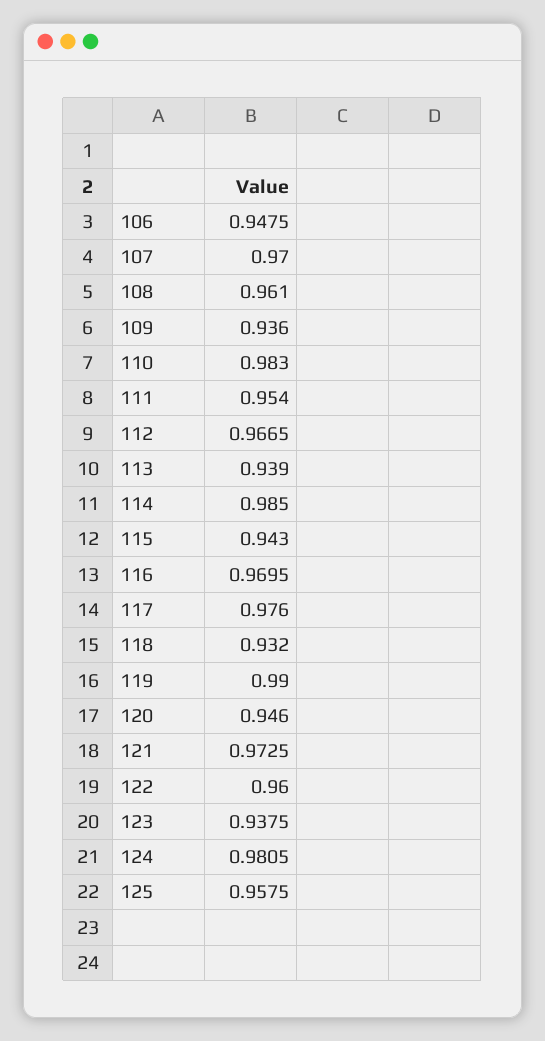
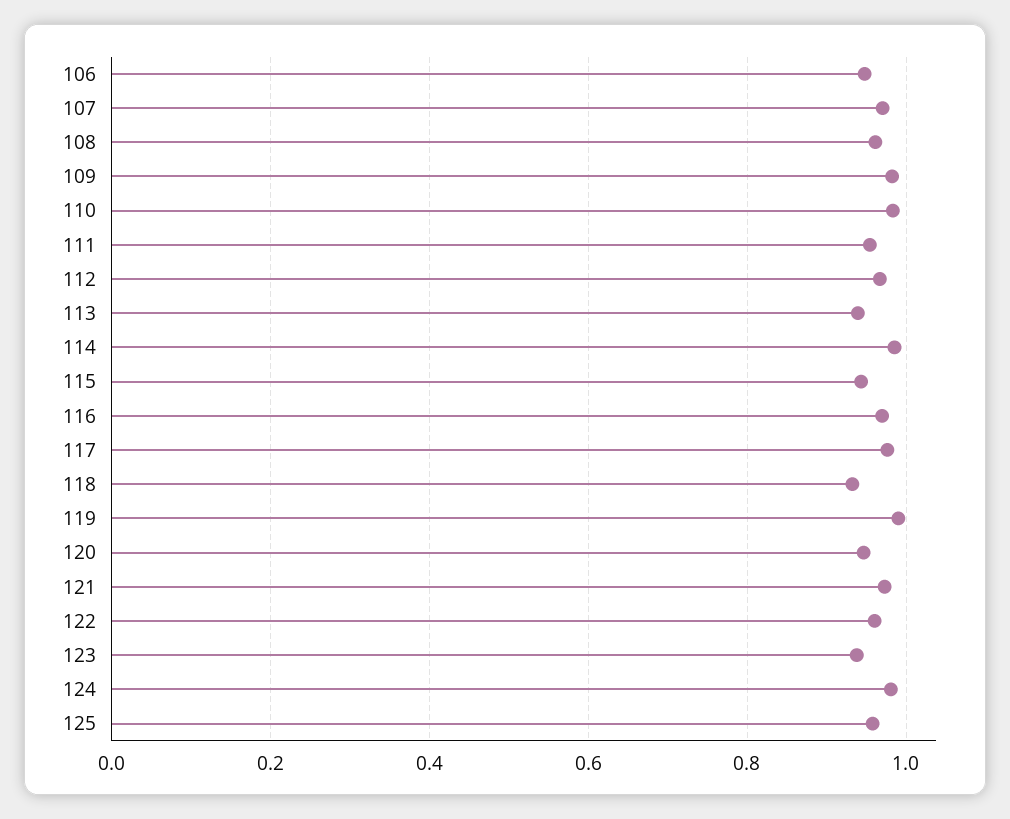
  {
    "106": 0.9475,
    "107": 0.97,
    "108": 0.961,
-   "109": 0.936,
+   "109": 0.98,
    "110": 0.983,
    "111": 0.954,
    "112": 0.9665,
    "113": 0.939,
    "114": 0.985,
    "115": 0.943,
    "116": 0.9695,
    "117": 0.976,
    "118": 0.932,
    "119": 0.99,
    "120": 0.946,
    "121": 0.9725,
    "122": 0.96,
    "123": 0.9375,
    "124": 0.9805,
    "125": 0.9575
  }

